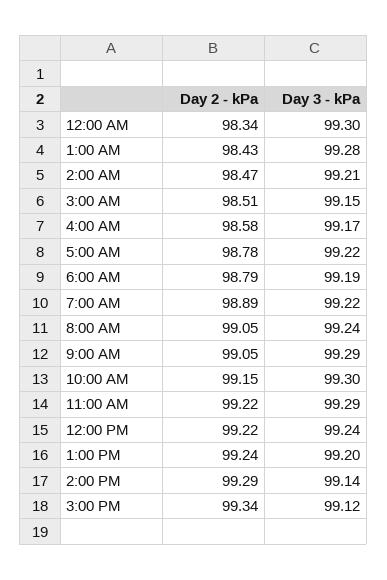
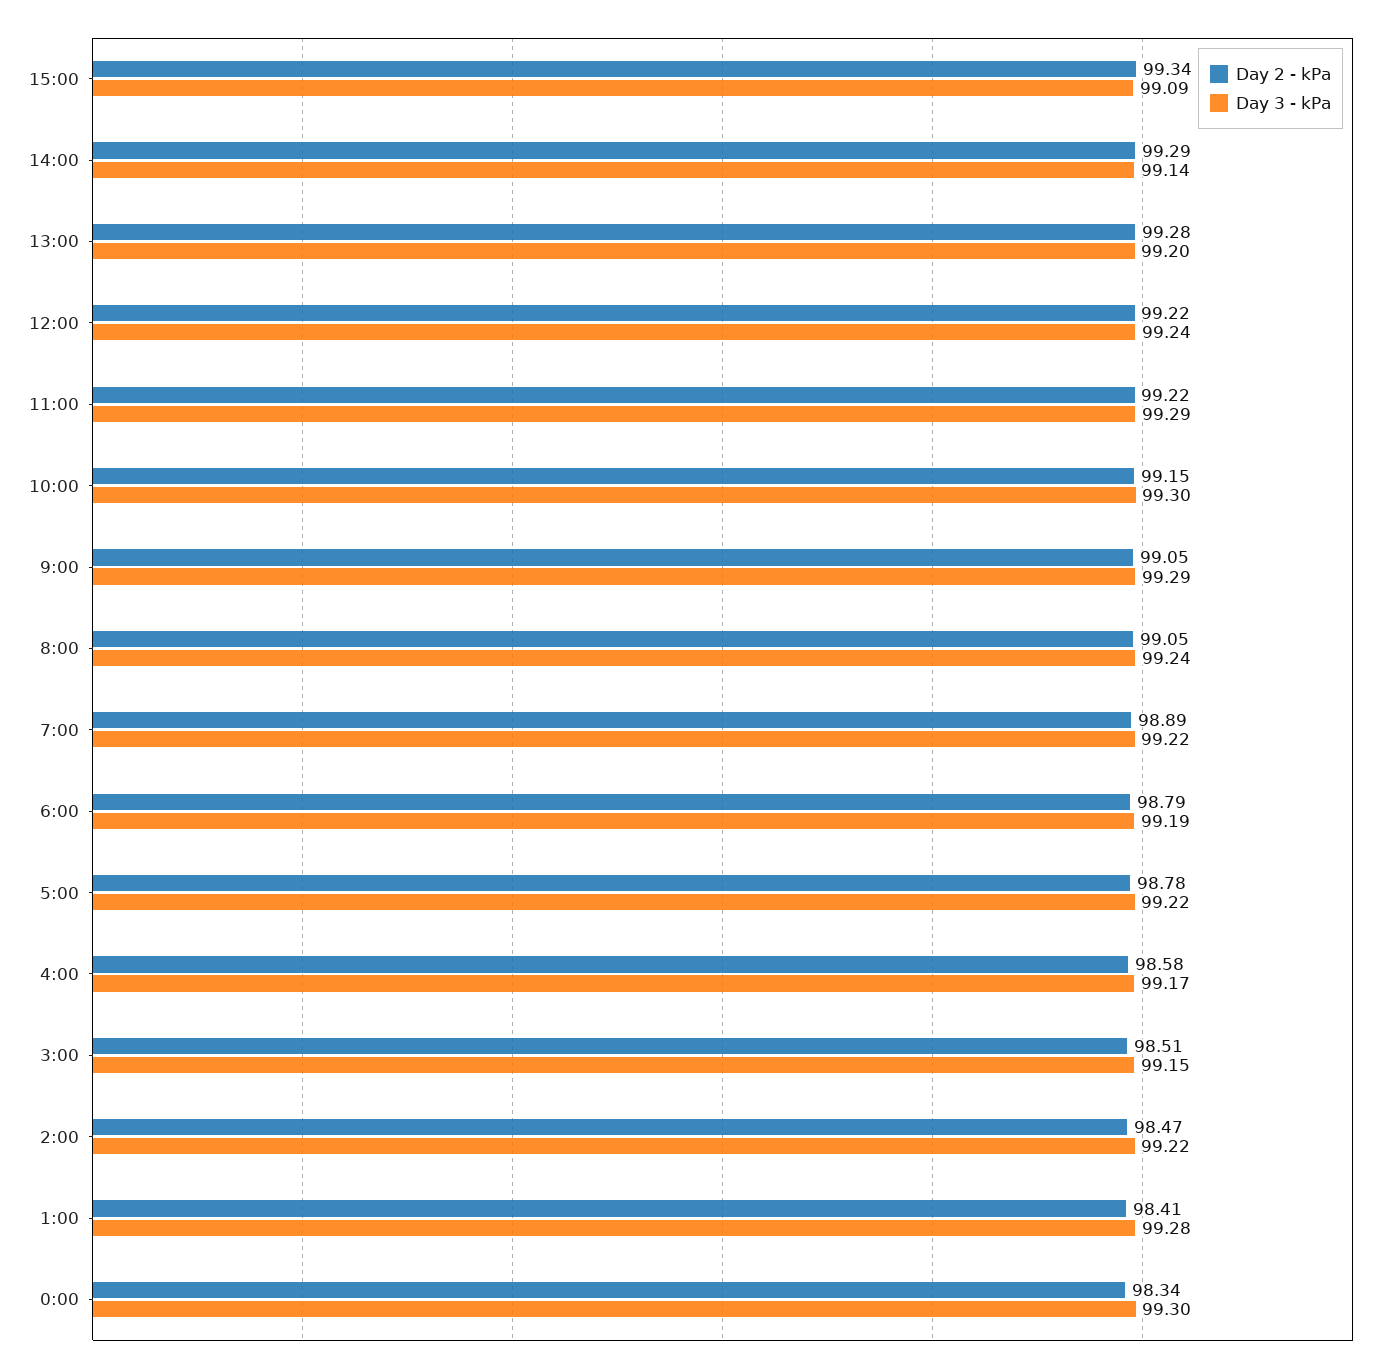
  {
    "Day 2 - kPa": {
      "12:00 AM": 98.34,
-     "1:00 AM": 98.43,
+     "1:00 AM": 98.41,
      "2:00 AM": 98.47,
      "3:00 AM": 98.51,
      "4:00 AM": 98.58,
      "5:00 AM": 98.78,
      "6:00 AM": 98.79,
      "7:00 AM": 98.89,
      "8:00 AM": 99.05,
      "9:00 AM": 99.05,
      "10:00 AM": 99.15,
      "11:00 AM": 99.22,
      "12:00 PM": 99.22,
-     "1:00 PM": 99.24,
+     "1:00 PM": 99.28,
      "2:00 PM": 99.29,
      "3:00 PM": 99.34
    },
    "Day 3 - kPa": {
      "12:00 AM": 99.3,
      "1:00 AM": 99.28,
-     "2:00 AM": 99.21,
+     "2:00 AM": 99.22,
      "3:00 AM": 99.15,
      "4:00 AM": 99.17,
      "5:00 AM": 99.22,
      "6:00 AM": 99.19,
      "7:00 AM": 99.22,
      "8:00 AM": 99.24,
      "9:00 AM": 99.29,
      "10:00 AM": 99.3,
      "11:00 AM": 99.29,
      "12:00 PM": 99.24,
      "1:00 PM": 99.2,
      "2:00 PM": 99.14,
-     "3:00 PM": 99.12
+     "3:00 PM": 99.09
    }
  }

